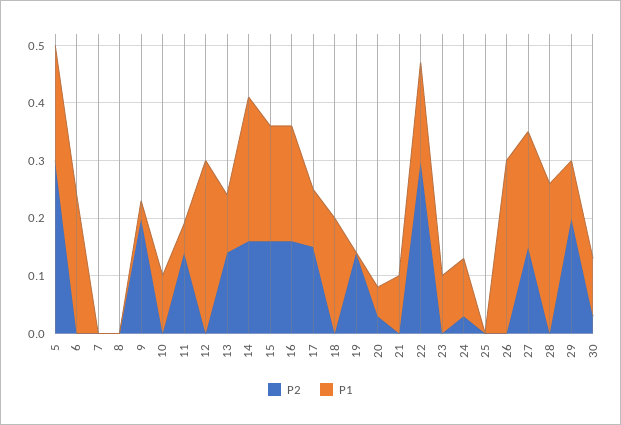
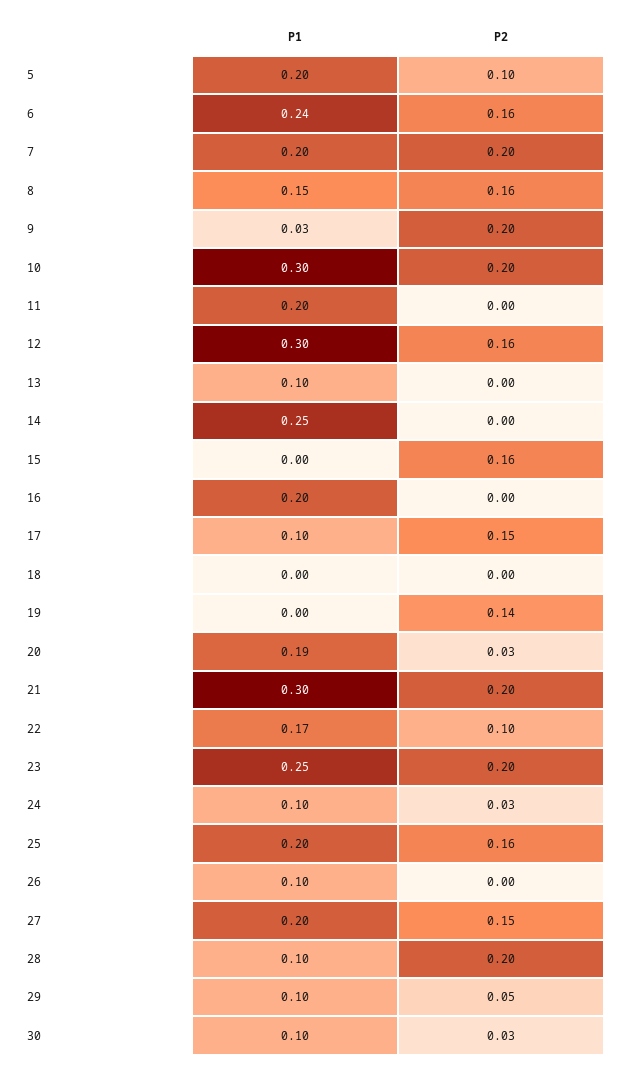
  {
    "P2": {
-     "5": 0.3,
+     "5": 0.1,
-     "6": 0,
+     "6": 0.16,
-     "7": 0,
+     "7": 0.2,
-     "8": 0,
+     "8": 0.16,
      "9": 0.2,
-     "10": 0,
+     "10": 0.2,
-     "11": 0.15,
+     "11": 0,
-     "12": 0,
+     "12": 0.16,
-     "13": 0.15,
+     "13": 0,
-     "14": 0.15,
+     "14": 0,
      "15": 0.16,
-     "16": 0.15,
+     "16": 0,
      "17": 0.15,
      "18": 0,
      "19": 0.14,
      "20": 0.03,
-     "21": 0,
+     "21": 0.2,
-     "22": 0.3,
+     "22": 0.1,
-     "23": 0,
+     "23": 0.2,
      "24": 0.03,
-     "25": 0,
+     "25": 0.16,
      "26": 0,
      "27": 0.15,
-     "28": 0,
+     "28": 0.2,
-     "29": 0.2,
+     "29": 0.05,
      "30": 0.03
    },
    "P1": {
      "5": 0.2,
      "6": 0.24,
-     "7": 0,
+     "7": 0.2,
-     "8": 0,
+     "8": 0.15,
      "9": 0.03,
-     "10": 0.1,
+     "10": 0.3,
-     "11": 0.05,
+     "11": 0.2,
      "12": 0.3,
      "13": 0.1,
      "14": 0.25,
-     "15": 0.2,
+     "15": 0,
      "16": 0.2,
      "17": 0.1,
-     "18": 0.2,
+     "18": 0,
      "19": 0,
-     "20": 0.05,
+     "20": 0.19,
-     "21": 0.1,
+     "21": 0.3,
      "22": 0.17,
-     "23": 0.1,
+     "23": 0.25,
      "24": 0.1,
-     "25": 0,
+     "25": 0.2,
-     "26": 0.3,
+     "26": 0.1,
      "27": 0.2,
-     "28": 0.25,
+     "28": 0.1,
      "29": 0.1,
      "30": 0.1
    }
  }

